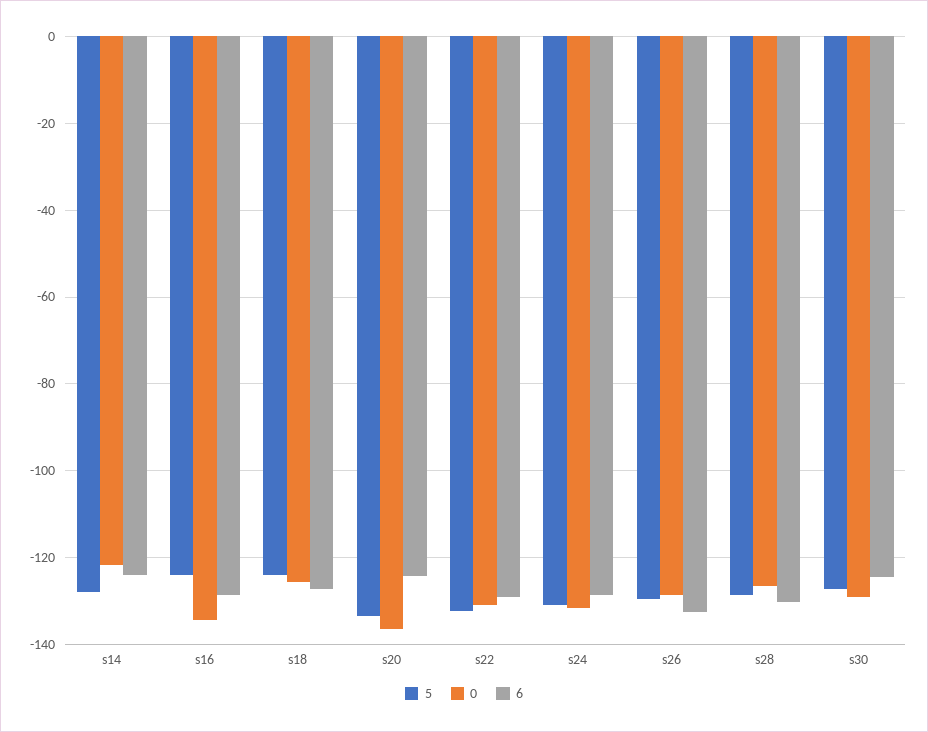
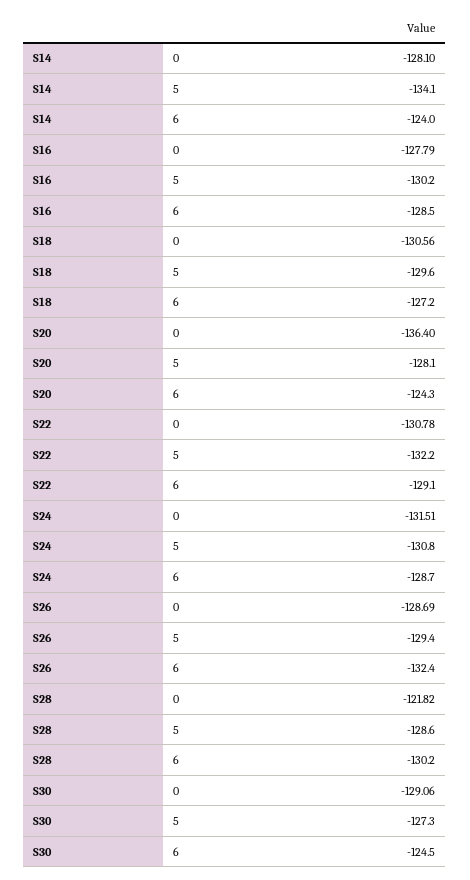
  {
    "5": {
-     "s14": -128,
+     "s14": -134.1,
-     "s16": -124,
+     "s16": -130.2,
-     "s18": -124,
+     "s18": -129.6,
-     "s20": -134,
+     "s20": -128.1,
      "s22": -132.2,
      "s24": -130.8,
      "s26": -129.4,
      "s28": -128.6,
      "s30": -127.3
    },
    "0": {
-     "s14": -122,
+     "s14": -128.1,
-     "s16": -134,
+     "s16": -127.79,
-     "s18": -126,
+     "s18": -130.56,
      "s20": -136.4,
      "s22": -130.78,
      "s24": -131.51,
      "s26": -128.69,
-     "s28": -126,
+     "s28": -121.82,
      "s30": -129.06
    },
    "6": {
      "s14": -124,
      "s16": -128.5,
      "s18": -127.2,
      "s20": -124.3,
      "s22": -129.1,
      "s24": -128.7,
      "s26": -132.4,
      "s28": -130.2,
      "s30": -124.5
    }
  }

